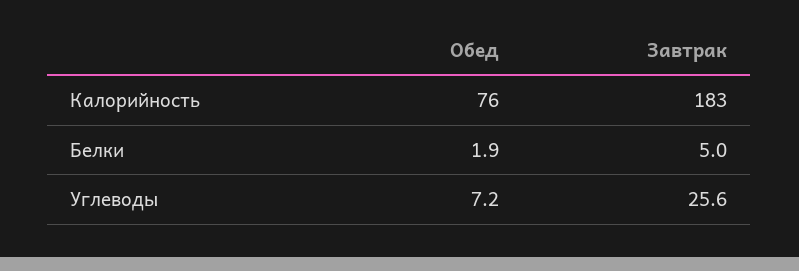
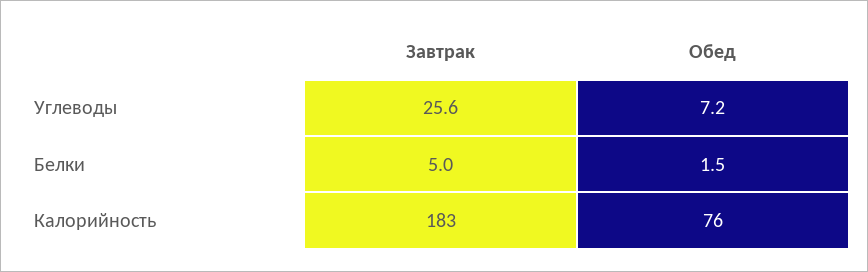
  {
    "Обед": {
      "Калорийность": 76,
-     "Белки": 1.9,
+     "Белки": 1.5,
      "Углеводы": 7.2
    },
    "Завтрак": {
      "Калорийность": 183,
      "Белки": 5,
      "Углеводы": 25.6
    }
  }

